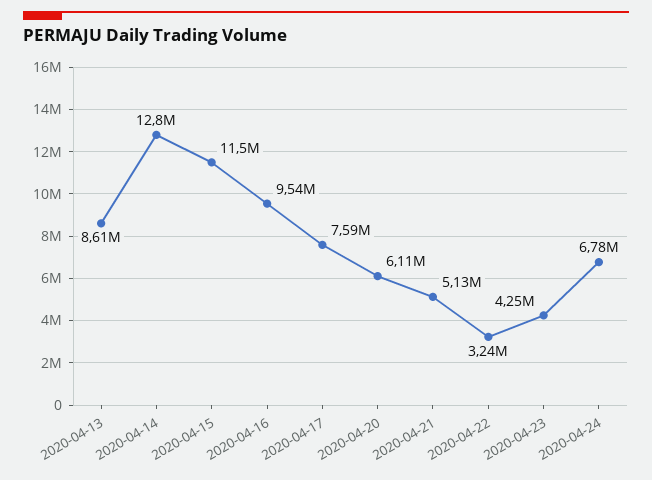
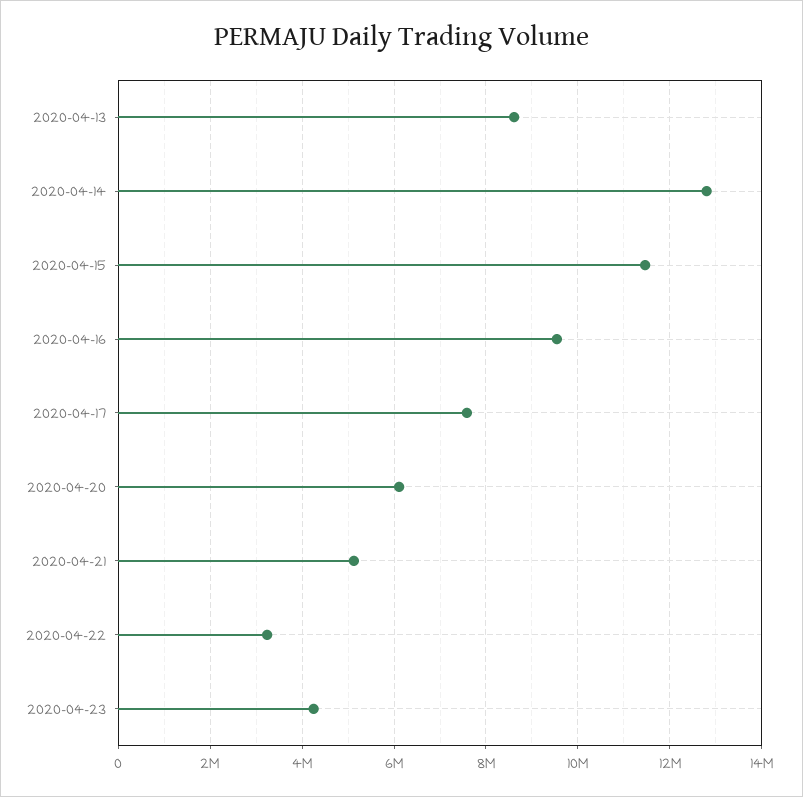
  {
    "2020-04-13": 8610000,
    "2020-04-14": 12800000,
    "2020-04-15": 11500000,
    "2020-04-16": 9540000,
    "2020-04-17": 7590000,
    "2020-04-20": 6110000,
    "2020-04-21": 5130000,
    "2020-04-22": 3240000,
-   "2020-04-23": 4250000,
+   "2020-04-23": 4250000
-   "2020-04-24": 6780000
  }

